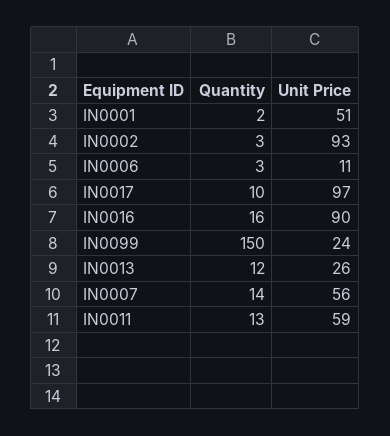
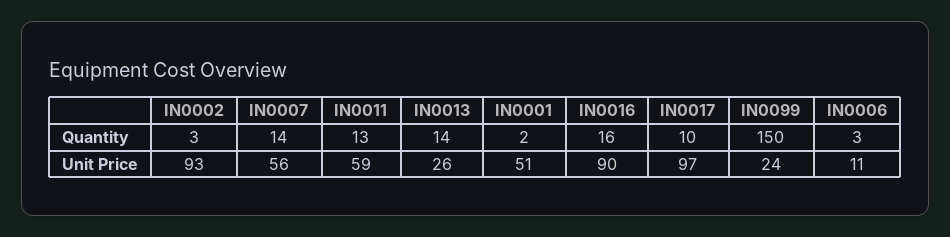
  {
    "Quantity": {
      "IN0001": 2,
      "IN0002": 3,
      "IN0006": 3,
      "IN0017": 10,
      "IN0016": 16,
      "IN0099": 150,
-     "IN0013": 12,
+     "IN0013": 14,
      "IN0007": 14,
      "IN0011": 13
    },
    "Unit Price": {
      "IN0001": 51,
      "IN0002": 93,
      "IN0006": 11,
      "IN0017": 97,
      "IN0016": 90,
      "IN0099": 24,
      "IN0013": 26,
      "IN0007": 56,
      "IN0011": 59
    }
  }

